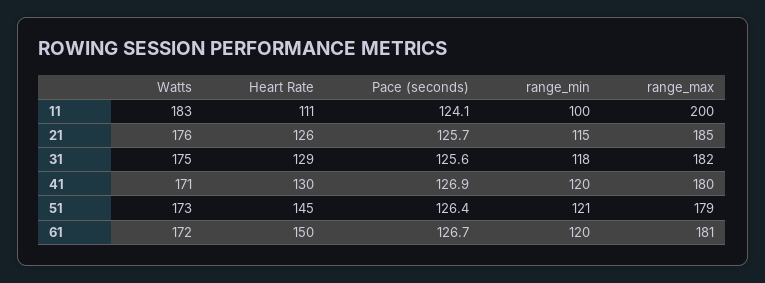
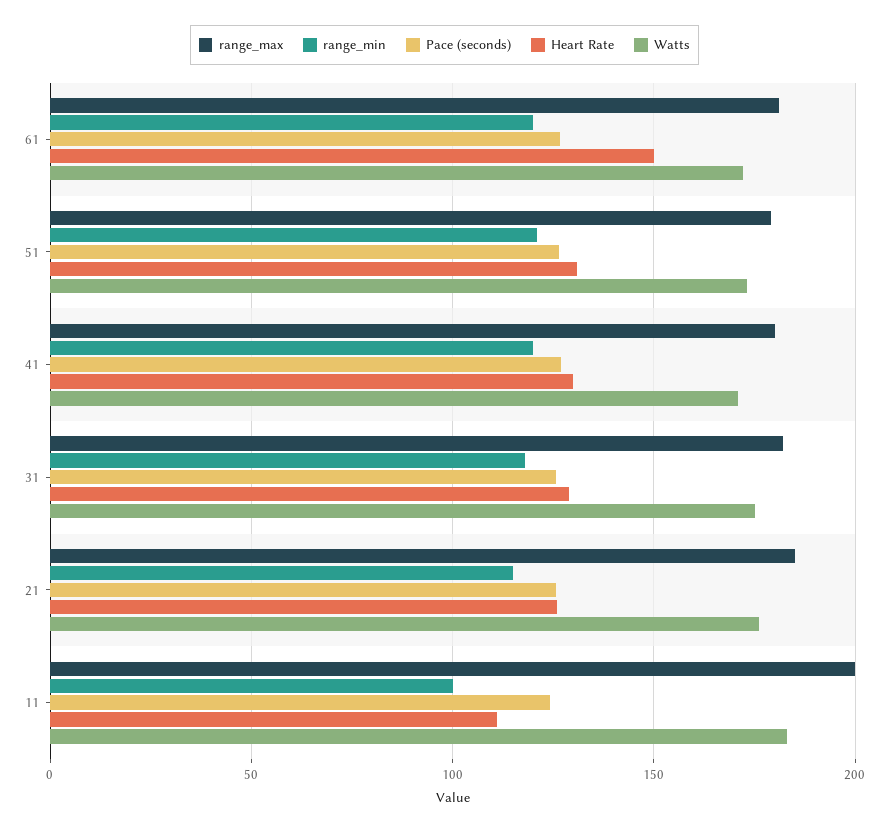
  {
    "Watts": {
      "11": 183,
      "21": 176,
      "31": 175,
      "41": 171,
      "51": 173,
      "61": 172
    },
    "Heart Rate": {
      "11": 111,
      "21": 126,
      "31": 129,
      "41": 130,
-     "51": 145,
+     "51": 130,
      "61": 150
    },
    "Pace (seconds)": {
      "11": 124.1,
      "21": 125.7,
      "31": 125.6,
      "41": 126.9,
      "51": 126.4,
      "61": 126.7
    },
    "range_min": {
      "11": 100,
      "21": 115,
      "31": 118,
      "41": 120,
      "51": 121,
      "61": 120
    },
    "range_max": {
      "11": 200,
      "21": 185,
      "31": 182,
      "41": 180,
      "51": 179,
      "61": 181
    }
  }

